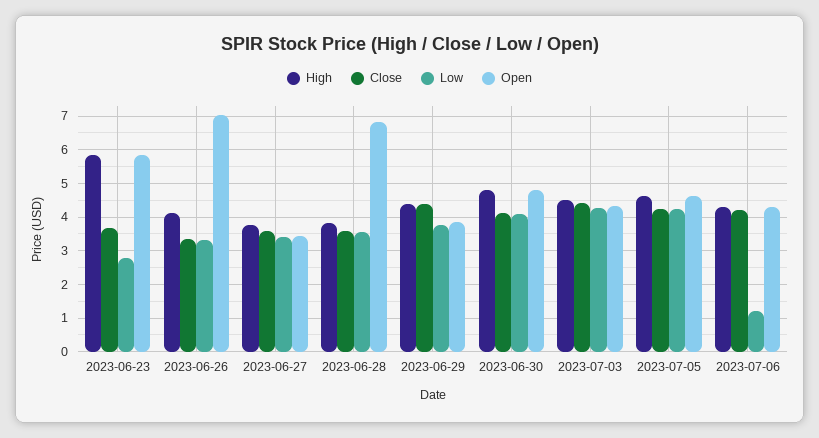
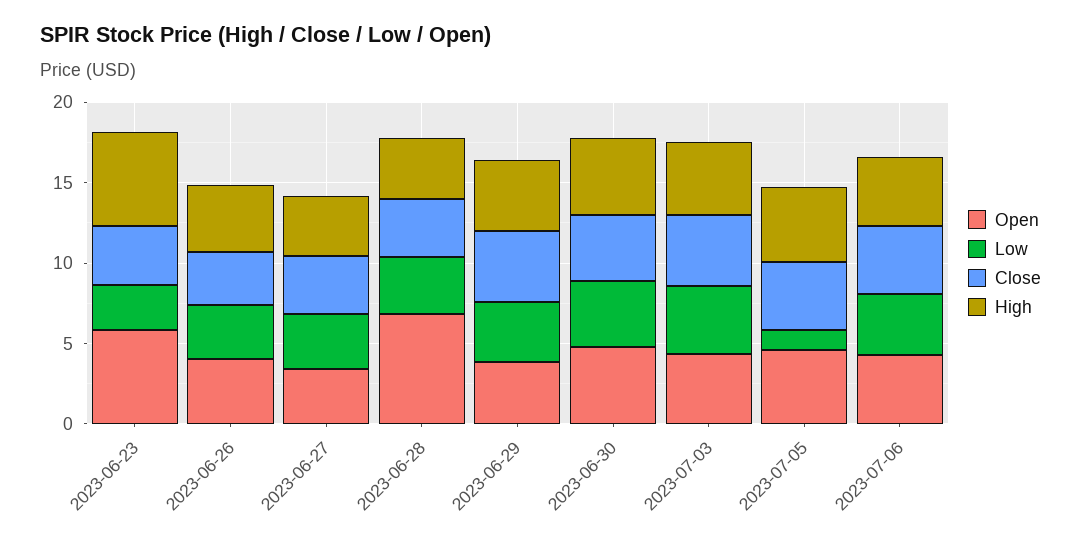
  {
    "High": {
      "2023-06-23": 5.8,
      "2023-06-26": 4.2,
      "2023-06-27": 3.8,
      "2023-06-28": 3.8,
      "2023-06-29": 4.4,
      "2023-06-30": 4.8,
      "2023-07-03": 4.6,
      "2023-07-05": 4.6,
      "2023-07-06": 4.2
    },
    "Close": {
      "2023-06-23": 3.6,
      "2023-06-26": 3.4,
      "2023-06-27": 3.6,
      "2023-06-28": 3.6,
      "2023-06-29": 4.4,
      "2023-06-30": 4.2,
      "2023-07-03": 4.4,
      "2023-07-05": 4.2,
      "2023-07-06": 4.2
    },
    "Low": {
      "2023-06-23": 2.8,
      "2023-06-26": 3.4,
      "2023-06-27": 3.4,
      "2023-06-28": 3.6,
      "2023-06-29": 3.8,
      "2023-06-30": 4,
      "2023-07-03": 4.2,
-     "2023-07-05": 4.2,
+     "2023-07-05": 1,
-     "2023-07-06": 1.2
+     "2023-07-06": 4
    },
    "Open": {
      "2023-06-23": 5.8,
-     "2023-06-26": 7,
+     "2023-06-26": 4,
      "2023-06-27": 3.4,
      "2023-06-28": 6.8,
      "2023-06-29": 3.8,
      "2023-06-30": 4.8,
      "2023-07-03": 4.4,
      "2023-07-05": 4.6,
      "2023-07-06": 4.2
    }
  }

